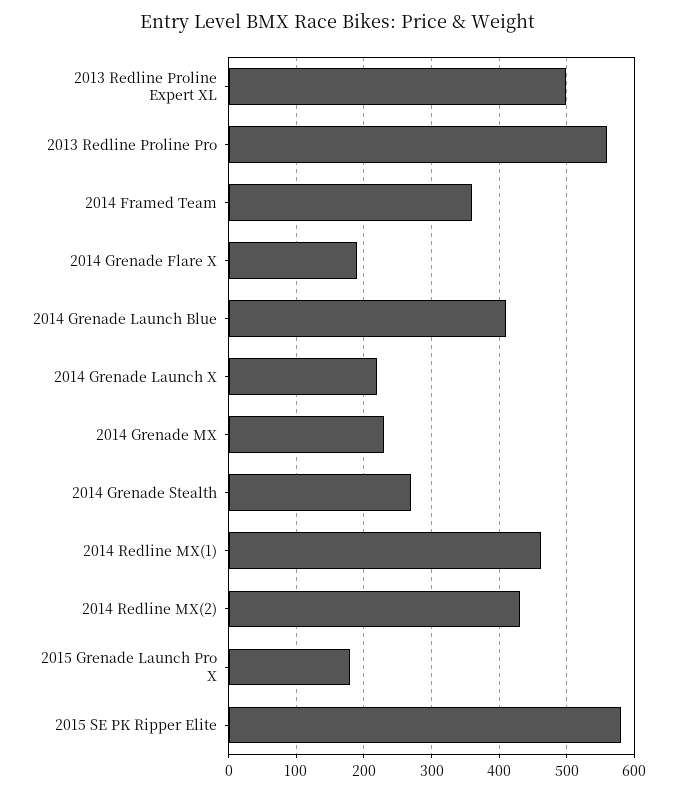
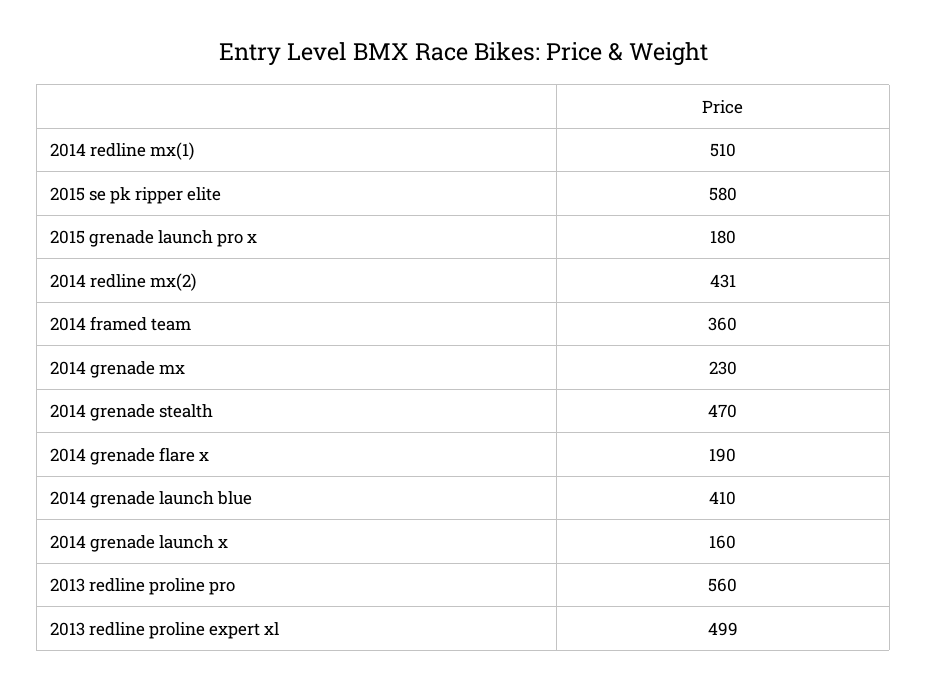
  {
    "2013 Redline Proline Expert XL": 499,
    "2013 Redline Proline Pro": 560,
    "2014 Framed Team": 360,
    "2014 Grenade Flare X": 190,
    "2014 Grenade Launch Blue": 410,
-   "2014 Grenade Launch X": 220,
+   "2014 Grenade Launch X": 160,
    "2014 Grenade MX": 230,
-   "2014 Grenade Stealth": 270,
+   "2014 Grenade Stealth": 470,
-   "2014 Redline MX(1)": 460,
+   "2014 Redline MX(1)": 510,
    "2014 Redline MX(2)": 431,
    "2015 Grenade Launch Pro X": 180,
    "2015 SE PK Ripper Elite": 580
  }

